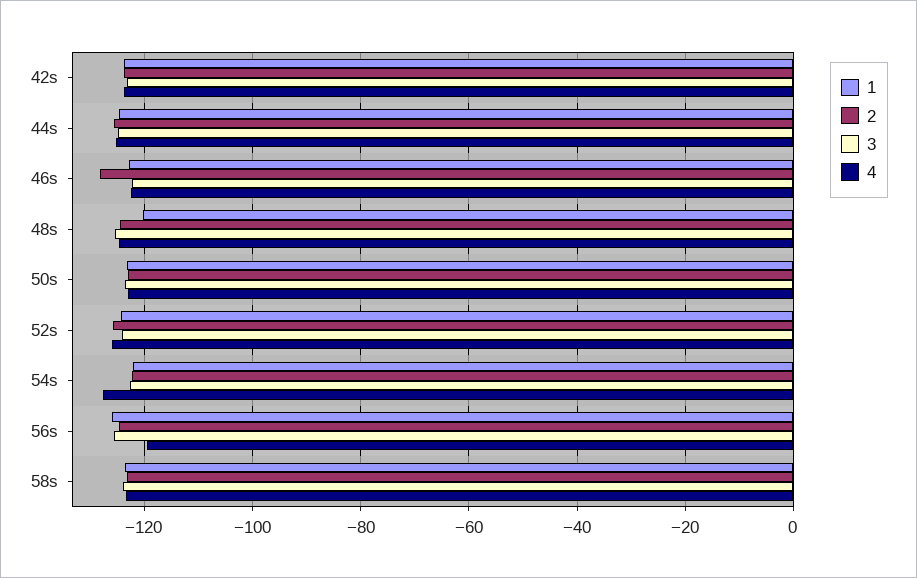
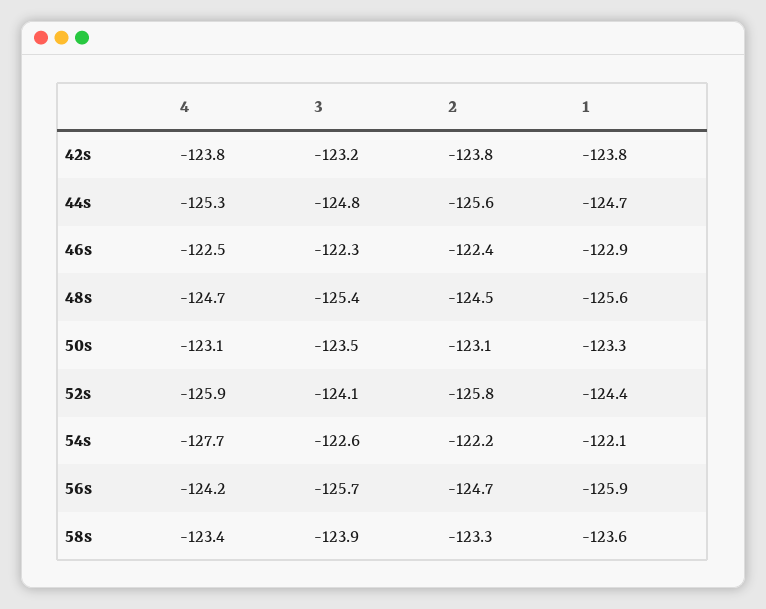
  {
    "1": {
      "42s": -123.8,
      "44s": -124.7,
      "46s": -122.9,
-     "48s": -120,
+     "48s": -125.6,
      "50s": -123.3,
      "52s": -124.4,
      "54s": -122.1,
      "56s": -125.9,
      "58s": -123.6
    },
    "2": {
      "42s": -123.8,
      "44s": -125.6,
-     "46s": -128,
+     "46s": -122.4,
      "48s": -124.5,
      "50s": -123.1,
      "52s": -125.8,
      "54s": -122.2,
      "56s": -124.7,
      "58s": -123.3
    },
    "3": {
      "42s": -123.2,
      "44s": -124.8,
      "46s": -122.3,
      "48s": -125.4,
      "50s": -123.5,
      "52s": -124.1,
      "54s": -122.6,
      "56s": -125.7,
      "58s": -123.9
    },
    "4": {
      "42s": -123.8,
      "44s": -125.3,
      "46s": -122.5,
      "48s": -124.7,
      "50s": -123.1,
      "52s": -125.9,
      "54s": -127.7,
-     "56s": -120,
+     "56s": -124.2,
      "58s": -123.4
    }
  }

